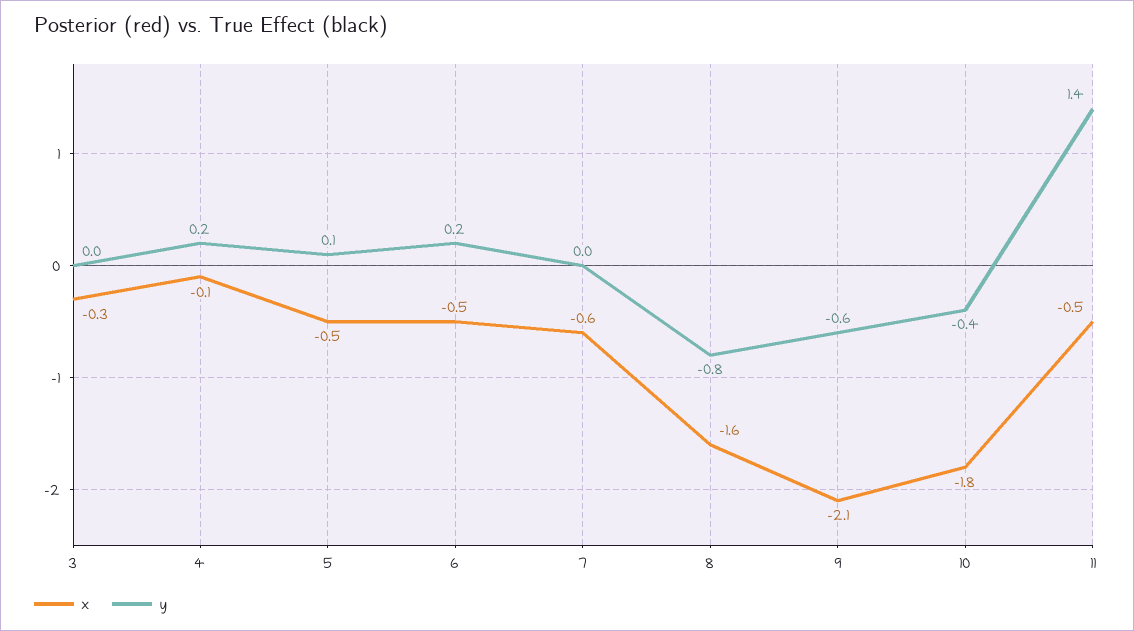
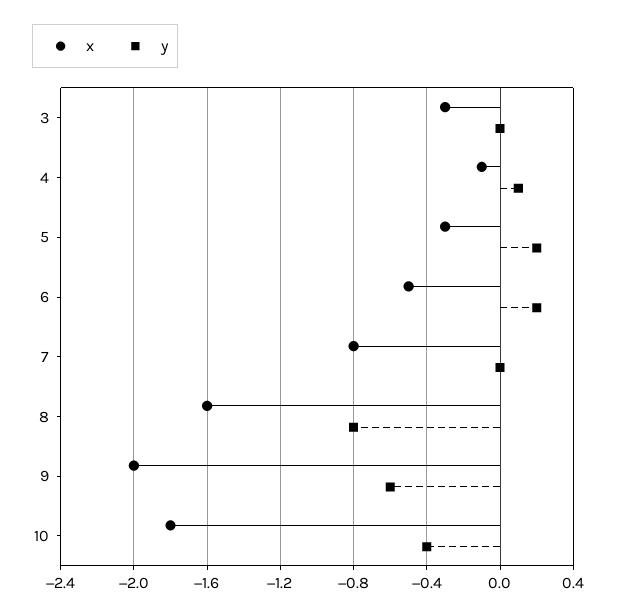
  {
    "x": {
      "3": -0.3,
      "4": -0.1,
-     "5": -0.5,
+     "5": -0.3,
      "6": -0.5,
-     "7": -0.6,
+     "7": -0.8,
      "8": -1.6,
-     "9": -2.1,
+     "9": -2,
-     "10": -1.8,
+     "10": -1.8
-     "11": -0.5
    },
    "y": {
      "3": 0,
-     "4": 0.2,
+     "4": 0.1,
-     "5": 0.1,
+     "5": 0.2,
      "6": 0.2,
      "7": 0,
      "8": -0.8,
      "9": -0.6,
-     "10": -0.4,
+     "10": -0.4
-     "11": 1.4
    }
  }

